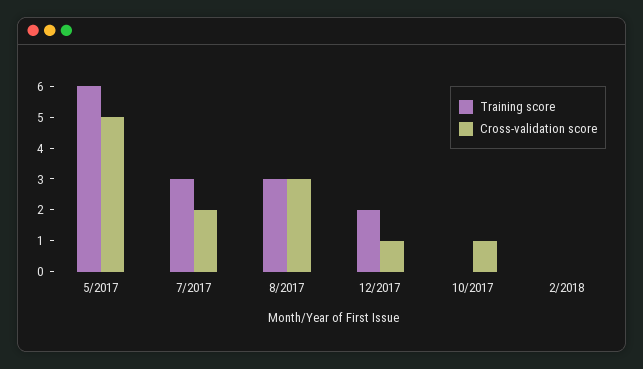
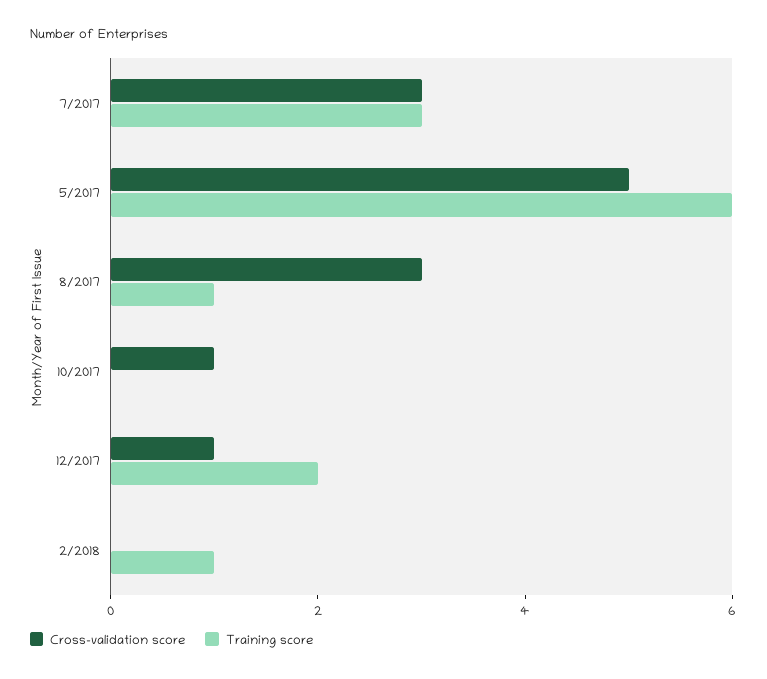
  {
    "Training score": {
      "5/2017": 6,
      "7/2017": 3,
-     "8/2017": 3,
+     "8/2017": 1,
      "12/2017": 2,
      "10/2017": 0,
-     "2/2018": 0
+     "2/2018": 1
    },
    "Cross-validation score": {
      "5/2017": 5,
-     "7/2017": 2,
+     "7/2017": 3,
      "8/2017": 3,
      "12/2017": 1,
      "10/2017": 1,
      "2/2018": 0
    }
  }

